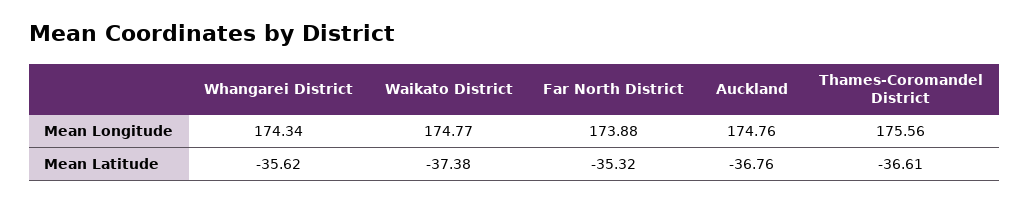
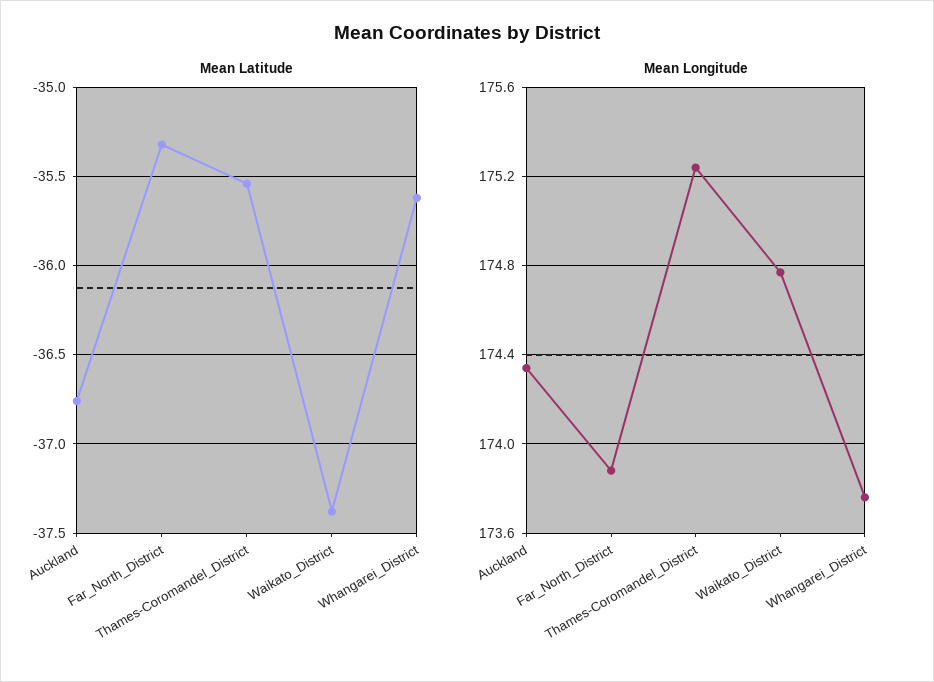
  {
    "Mean Longitude": {
-     "Whangarei District": 174.34,
+     "Whangarei District": 173.75,
      "Waikato District": 174.77,
      "Far North District": 173.88,
-     "Auckland": 174.76,
+     "Auckland": 174.35,
-     "Thames-Coromandel District": 175.56
+     "Thames-Coromandel District": 175.25
    },
    "Mean Latitude": {
      "Whangarei District": -35.62,
      "Waikato District": -37.38,
      "Far North District": -35.32,
      "Auckland": -36.76,
-     "Thames-Coromandel District": -36.61
+     "Thames-Coromandel District": -35.55
    }
  }

